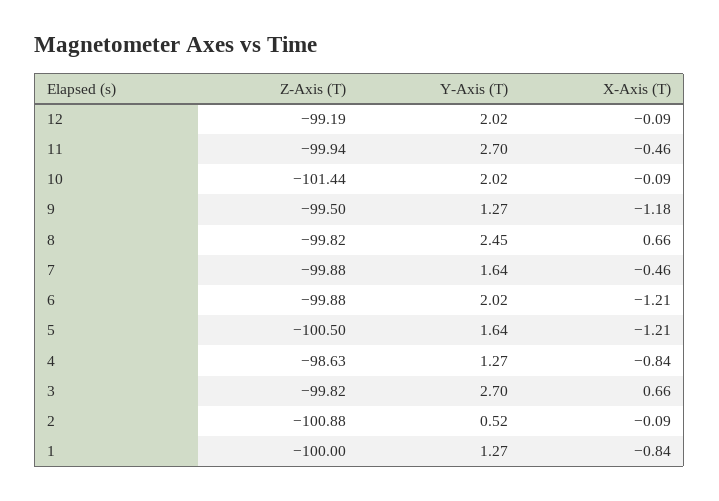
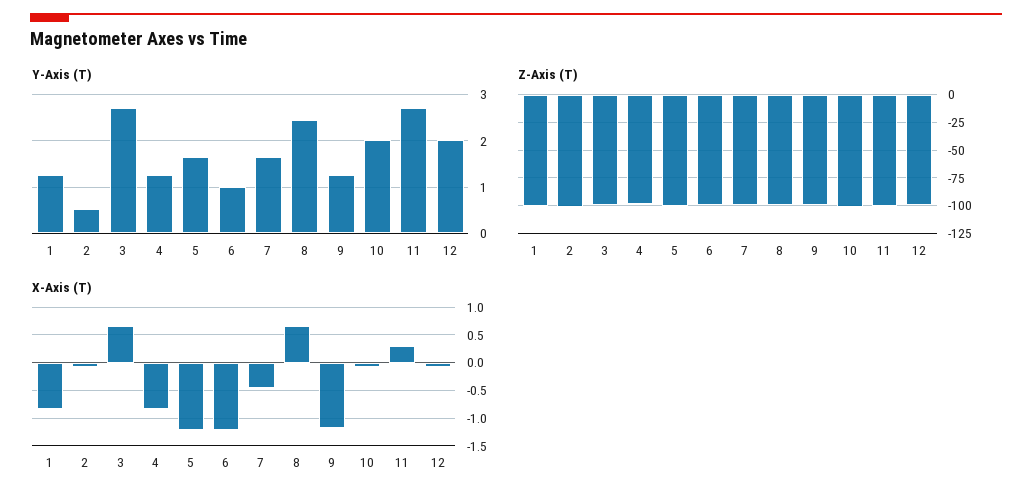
  {
    "Z-Axis (T)": {
      "12": -99.19,
      "11": -99.94,
      "10": -101.44,
      "9": -99.5,
      "8": -99.82,
      "7": -99.88,
      "6": -99.88,
      "5": -100.5,
      "4": -98.63,
      "3": -99.82,
      "2": -100.88,
      "1": -100
    },
    "Y-Axis (T)": {
      "12": 2.02,
      "11": 2.7,
      "10": 2.02,
      "9": 1.27,
      "8": 2.45,
      "7": 1.64,
-     "6": 2.02,
+     "6": 1,
      "5": 1.64,
      "4": 1.27,
      "3": 2.7,
      "2": 0.52,
      "1": 1.27
    },
    "X-Axis (T)": {
      "12": -0.09,
-     "11": -0.46,
+     "11": 0.25,
      "10": -0.09,
      "9": -1.18,
      "8": 0.66,
      "7": -0.46,
      "6": -1.21,
      "5": -1.21,
      "4": -0.84,
      "3": 0.66,
      "2": -0.09,
      "1": -0.84
    }
  }

